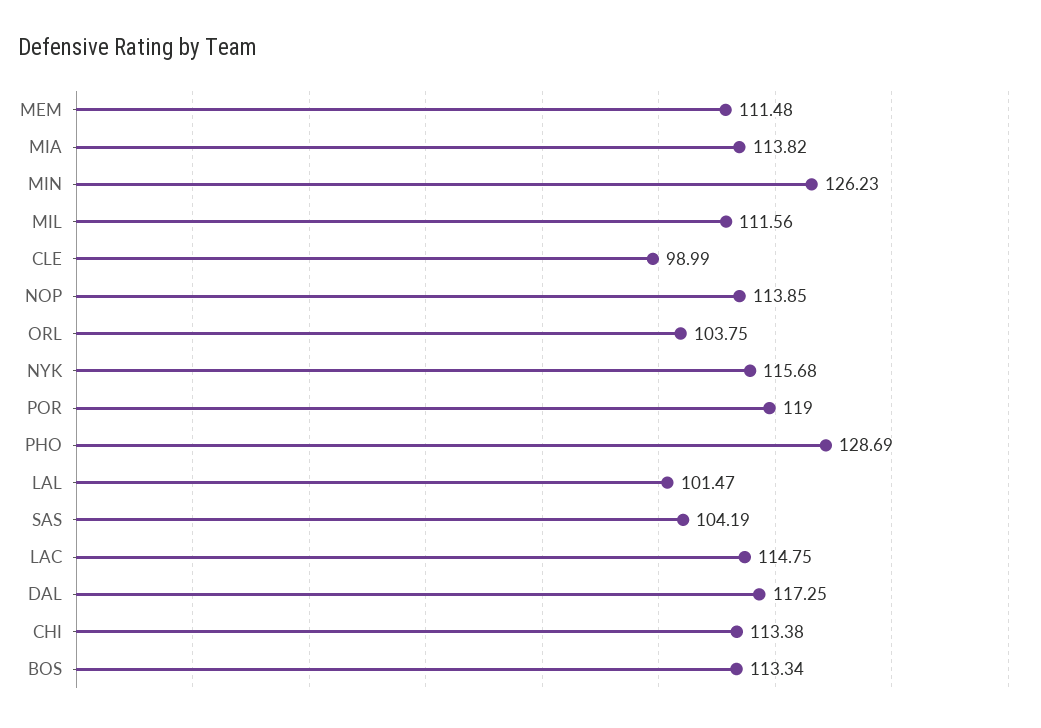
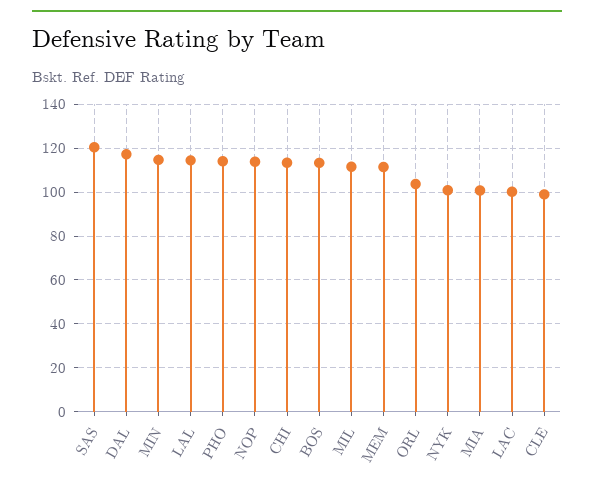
  {
    "MEM": 111.48,
-   "MIA": 113.82,
+   "MIA": 100,
-   "MIN": 126.23,
+   "MIN": 115,
    "MIL": 111.56,
    "CLE": 98.99,
    "NOP": 113.85,
    "ORL": 103.75,
-   "NYK": 115.68,
+   "NYK": 100,
-   "POR": 119,
-   "PHO": 128.69,
+   "PHO": 115,
-   "LAL": 101.47,
+   "LAL": 115,
-   "SAS": 104.19,
+   "SAS": 120,
-   "LAC": 114.75,
+   "LAC": 100,
    "DAL": 117.25,
    "CHI": 113.38,
    "BOS": 113.34
  }

